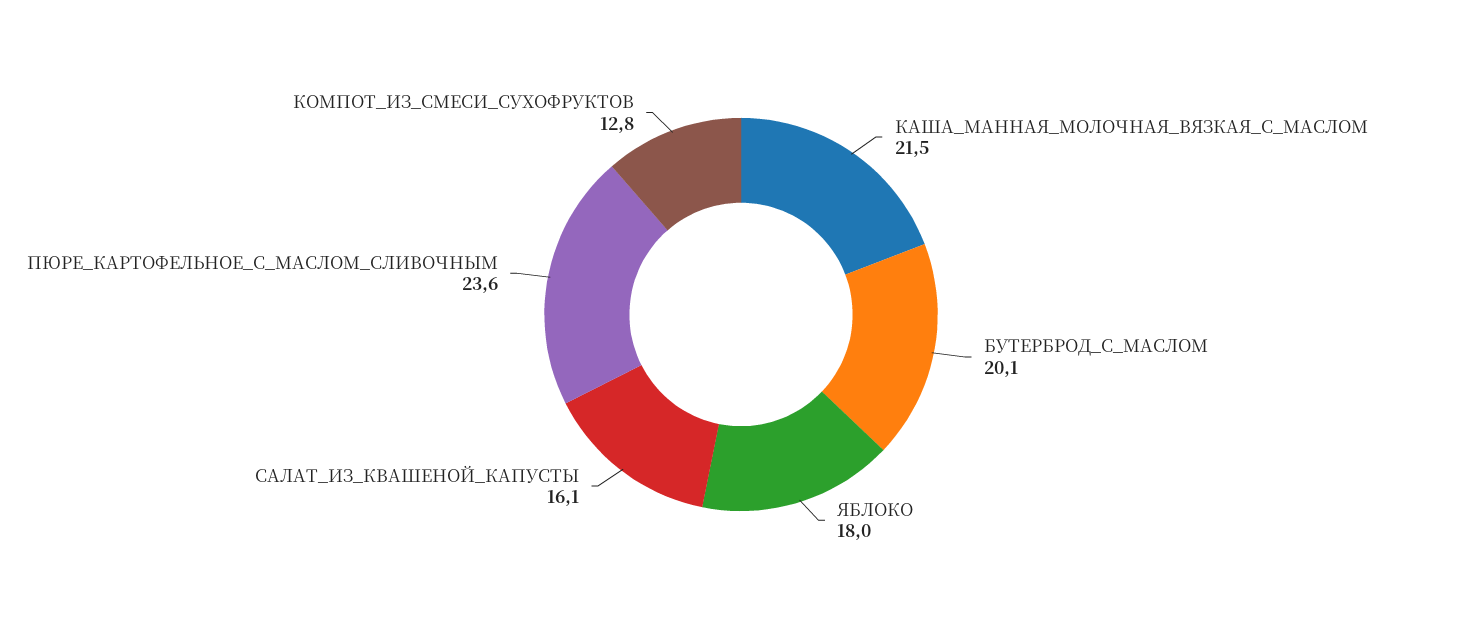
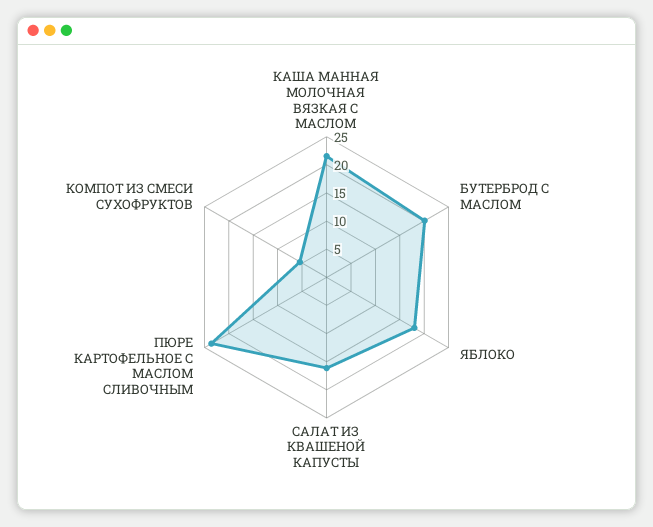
  {
    "КАША_МАННАЯ_МОЛОЧНАЯ_ВЯЗКАЯ_С_МАСЛОМ": 21.5,
    "БУТЕРБРОД_С_МАСЛОМ": 20.1,
    "ЯБЛОКО": 18,
    "САЛАТ_ИЗ_КВАШЕНОЙ_КАПУСТЫ": 16.1,
    "ПЮРЕ_КАРТОФЕЛЬНОЕ_С_МАСЛОМ_СЛИВОЧНЫМ": 23.6,
-   "КОМПОТ_ИЗ_СМЕСИ_СУХОФРУКТОВ": 12.8
+   "КОМПОТ_ИЗ_СМЕСИ_СУХОФРУКТОВ": 5
  }

